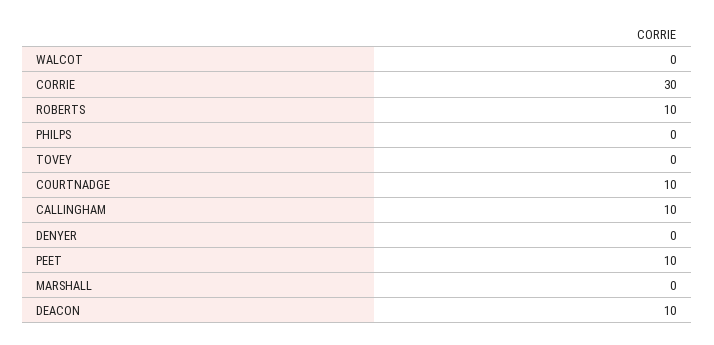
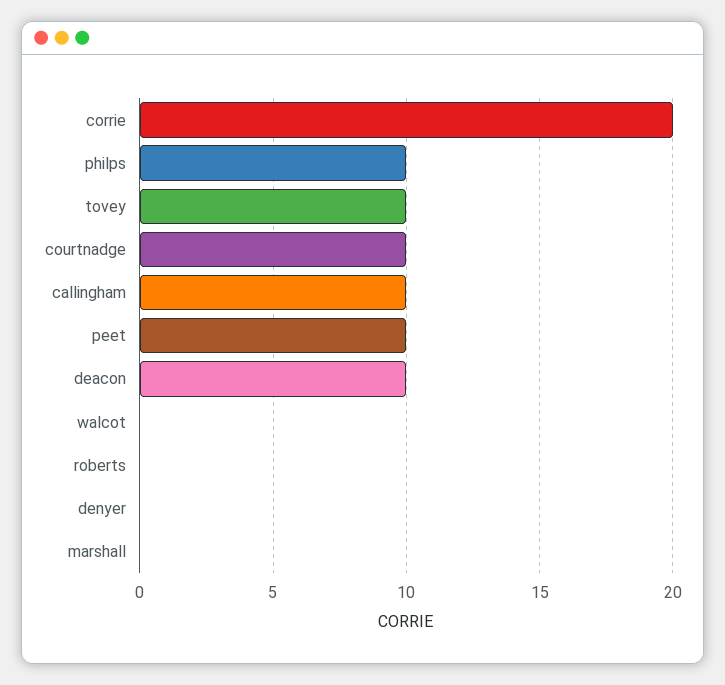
  {
    "WALCOT": 0,
-   "CORRIE": 30,
+   "CORRIE": 20,
-   "ROBERTS": 10,
+   "ROBERTS": 0,
-   "PHILPS": 0,
+   "PHILPS": 10,
-   "TOVEY": 0,
+   "TOVEY": 10,
    "COURTNADGE": 10,
    "CALLINGHAM": 10,
    "DENYER": 0,
    "PEET": 10,
    "MARSHALL": 0,
    "DEACON": 10
  }

